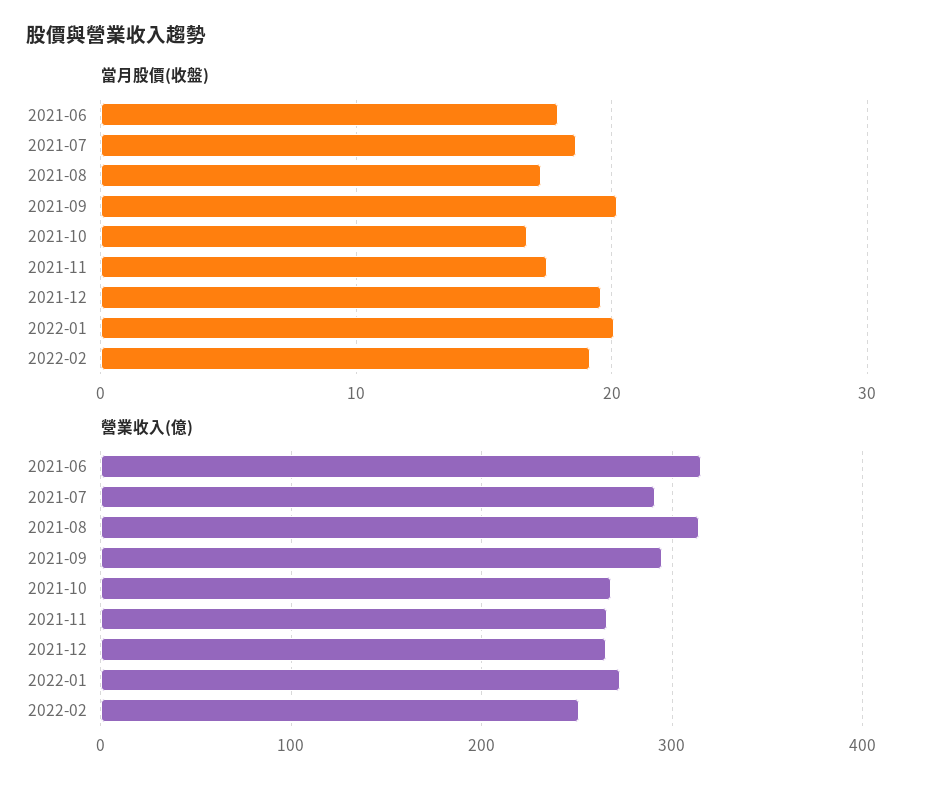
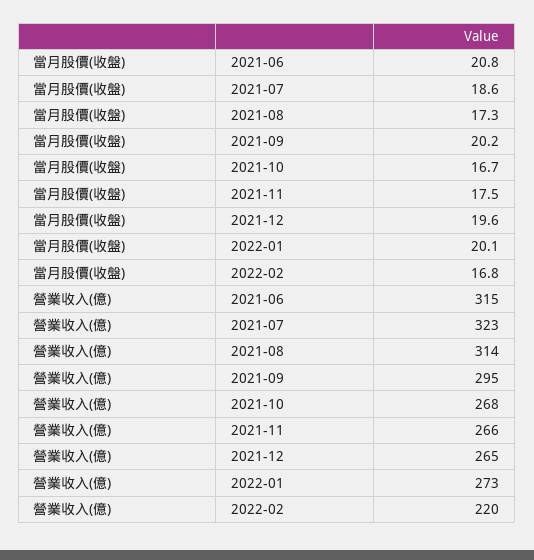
  {
    "當月股價(收盤)": {
-     "2021-06": 18,
+     "2021-06": 20.8,
      "2021-07": 18.6,
      "2021-08": 17.3,
      "2021-09": 20.2,
      "2021-10": 16.7,
      "2021-11": 17.5,
      "2021-12": 19.6,
      "2022-01": 20.1,
-     "2022-02": 19
+     "2022-02": 16.8
    },
    "營業收入(億)": {
      "2021-06": 315,
-     "2021-07": 290,
+     "2021-07": 323,
      "2021-08": 314,
      "2021-09": 295,
      "2021-10": 268,
      "2021-11": 266,
      "2021-12": 265,
      "2022-01": 273,
-     "2022-02": 250
+     "2022-02": 220
    }
  }

